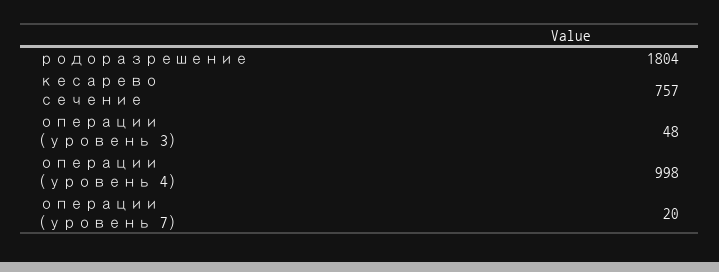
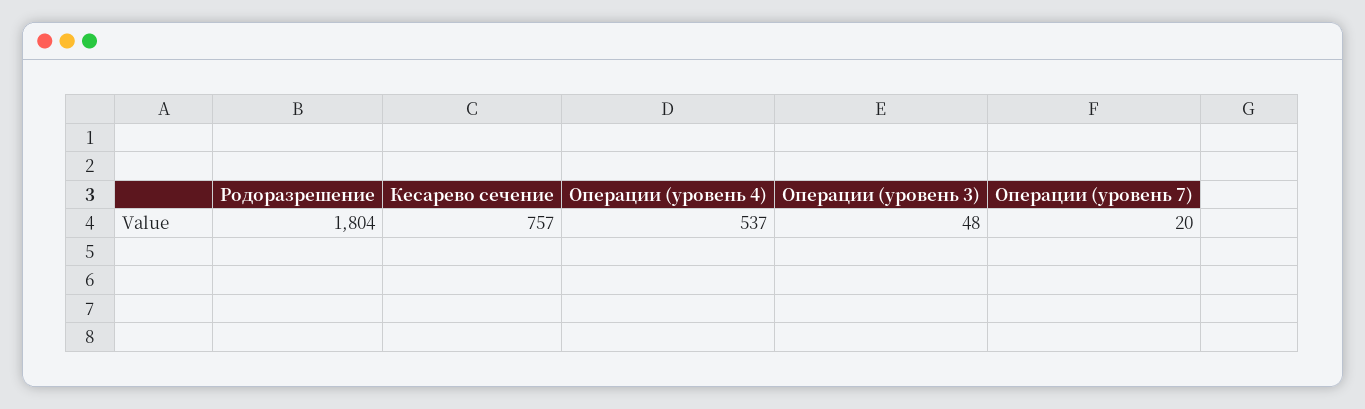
  {
    "родоразрешение": 1804,
    "кесарево сечение": 757,
    "операции (уровень 3)": 48,
-   "операции (уровень 4)": 998,
+   "операции (уровень 4)": 537,
    "операции (уровень 7)": 20
  }

